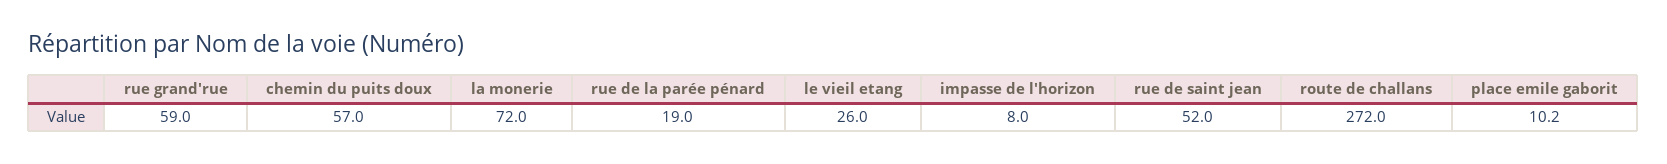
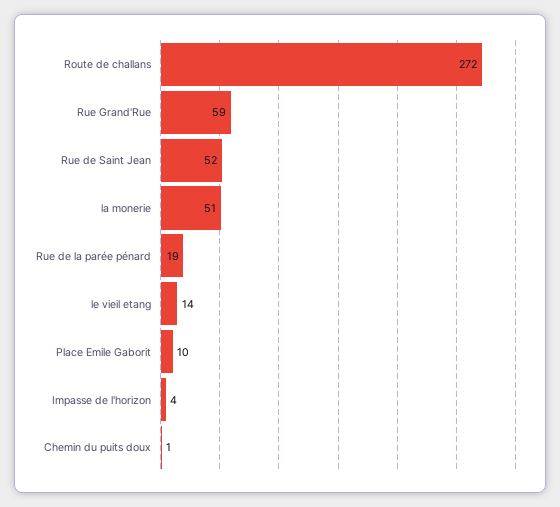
  {
    "rue grand'rue": 59,
-   "chemin du puits doux": 57,
+   "chemin du puits doux": 1,
-   "la monerie": 72,
+   "la monerie": 51,
    "rue de la parée pénard": 19,
-   "le vieil etang": 26,
+   "le vieil etang": 14,
-   "impasse de l'horizon": 8,
+   "impasse de l'horizon": 4,
    "rue de saint jean": 52,
    "route de challans": 272,
    "place emile gaborit": 10.2
  }

